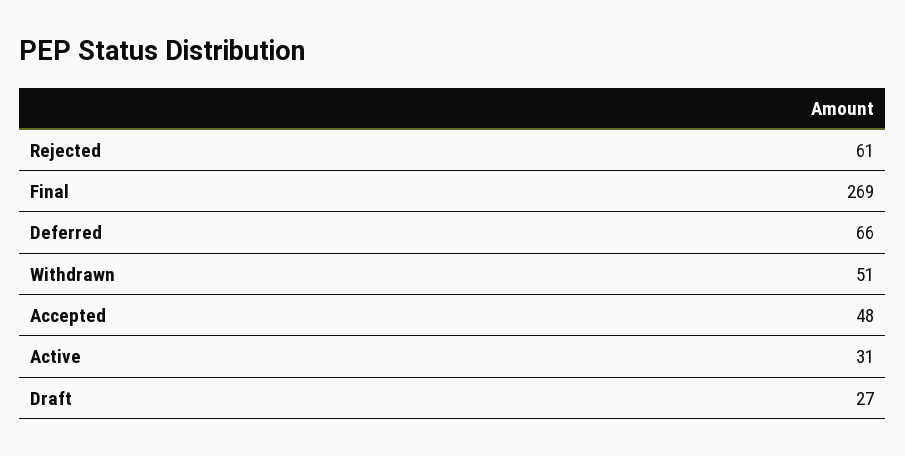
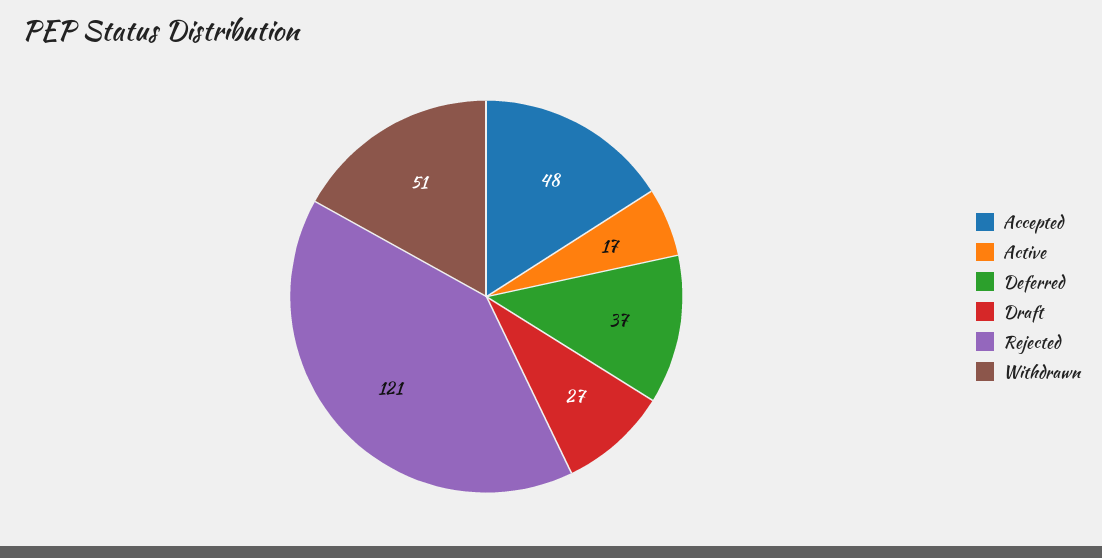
  {
-   "Rejected": 61,
+   "Rejected": 121,
-   "Final": 269,
-   "Deferred": 66,
+   "Deferred": 37,
    "Withdrawn": 51,
    "Accepted": 48,
-   "Active": 31,
+   "Active": 17,
    "Draft": 27
  }

